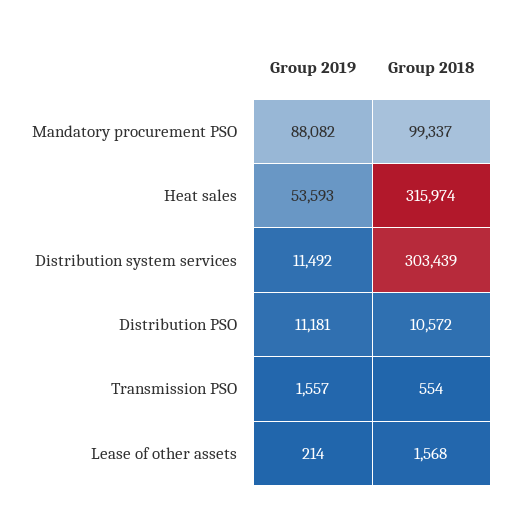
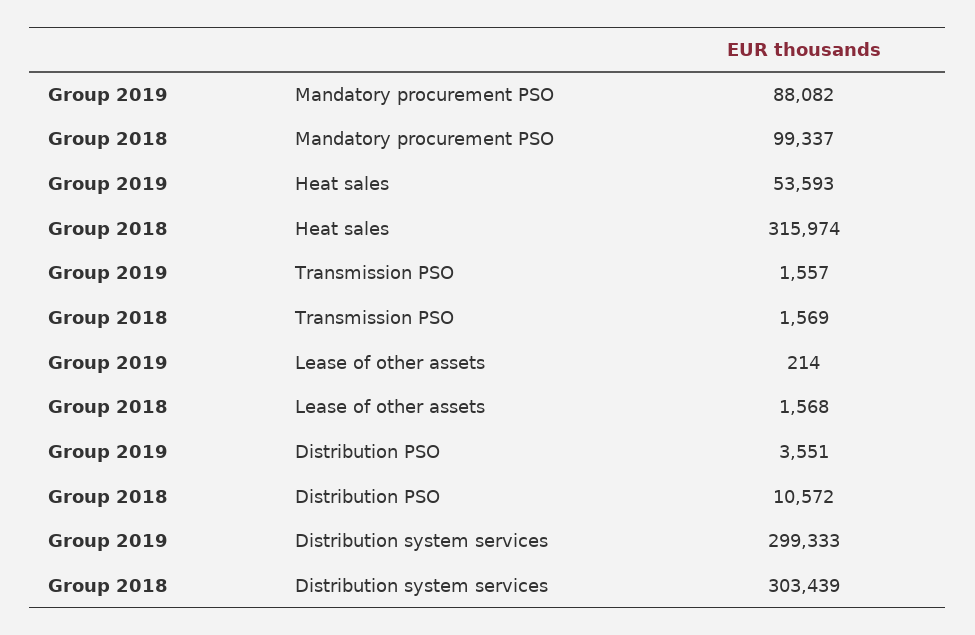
  {
    "Group 2019": {
      "Mandatory procurement PSO": 88082,
      "Heat sales": 53593,
-     "Distribution system services": 11492,
+     "Distribution system services": 299333,
-     "Distribution PSO": 11181,
+     "Distribution PSO": 3551,
      "Transmission PSO": 1557,
      "Lease of other assets": 214
    },
    "Group 2018": {
      "Mandatory procurement PSO": 99337,
      "Heat sales": 315974,
      "Distribution system services": 303439,
      "Distribution PSO": 10572,
-     "Transmission PSO": 554,
+     "Transmission PSO": 1569,
      "Lease of other assets": 1568
    }
  }

